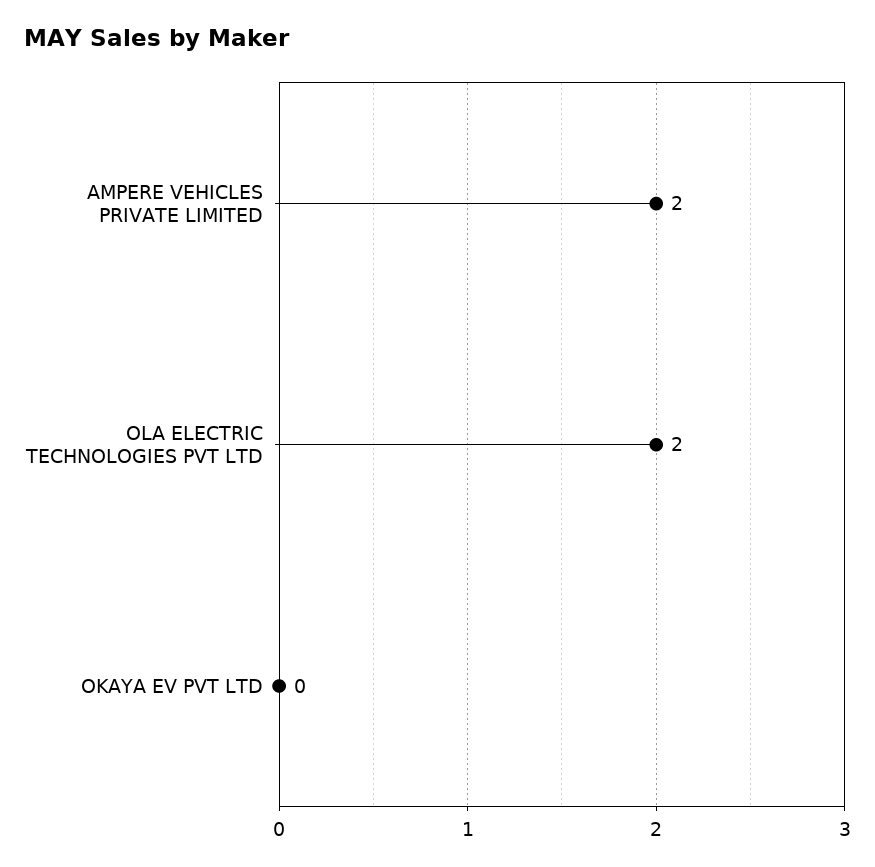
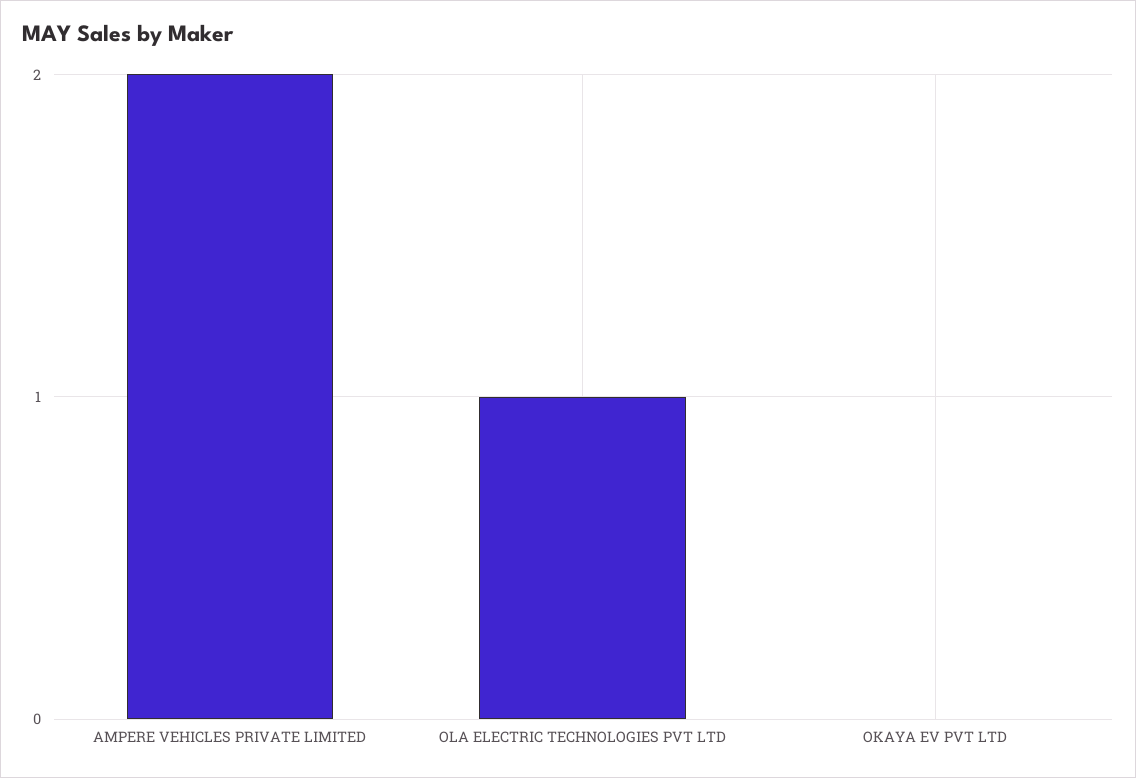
  {
    "AMPERE VEHICLES PRIVATE LIMITED": 2,
-   "OLA ELECTRIC TECHNOLOGIES PVT LTD": 2,
+   "OLA ELECTRIC TECHNOLOGIES PVT LTD": 1,
    "OKAYA EV PVT LTD": 0
  }

